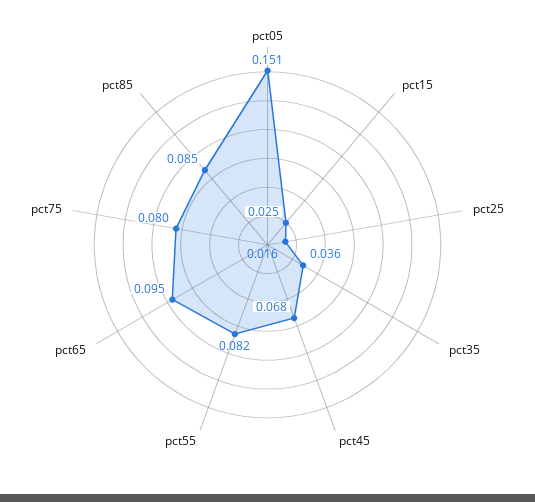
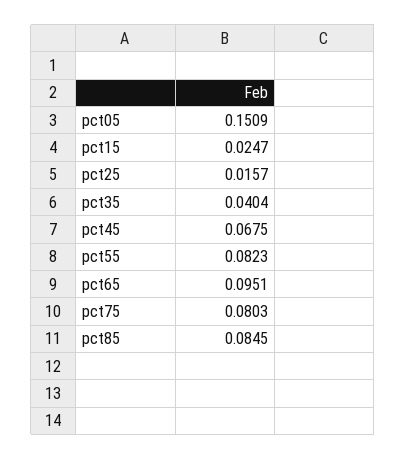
  {
    "pct05": 0.1509,
    "pct15": 0.0247,
    "pct25": 0.0157,
-   "pct35": 0.036,
+   "pct35": 0.0404,
    "pct45": 0.0675,
    "pct55": 0.0823,
    "pct65": 0.0951,
    "pct75": 0.0803,
    "pct85": 0.0845
  }

